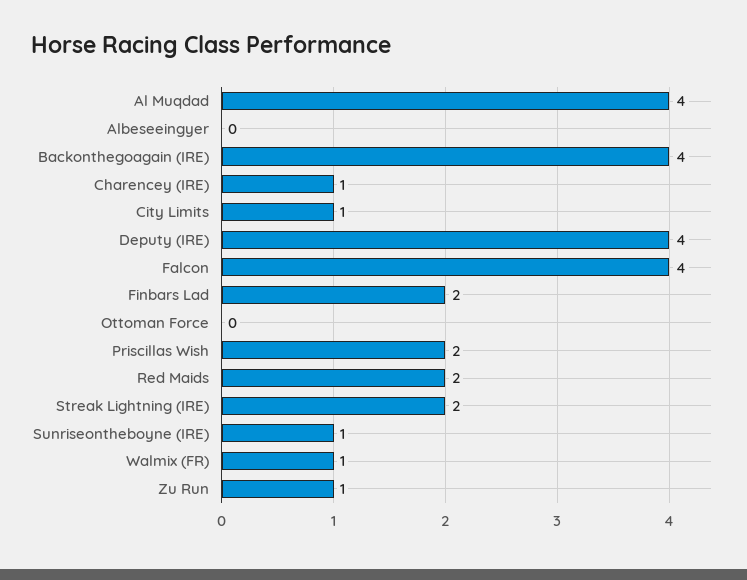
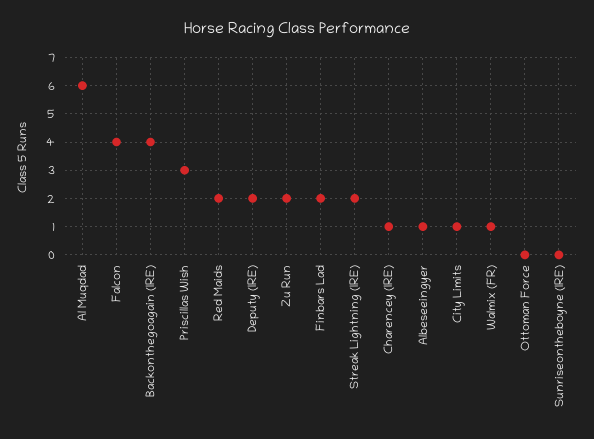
  {
-   "Al Muqdad": 4,
+   "Al Muqdad": 6,
-   "Albeseeingyer": 0,
+   "Albeseeingyer": 1,
    "Backonthegoagain (IRE)": 4,
    "Charencey (IRE)": 1,
    "City Limits": 1,
-   "Deputy (IRE)": 4,
+   "Deputy (IRE)": 2,
    "Falcon": 4,
    "Finbars Lad": 2,
    "Ottoman Force": 0,
-   "Priscillas Wish": 2,
+   "Priscillas Wish": 3,
    "Red Maids": 2,
    "Streak Lightning (IRE)": 2,
-   "Sunriseontheboyne (IRE)": 1,
+   "Sunriseontheboyne (IRE)": 0,
    "Walmix (FR)": 1,
-   "Zu Run": 1
+   "Zu Run": 2
  }

